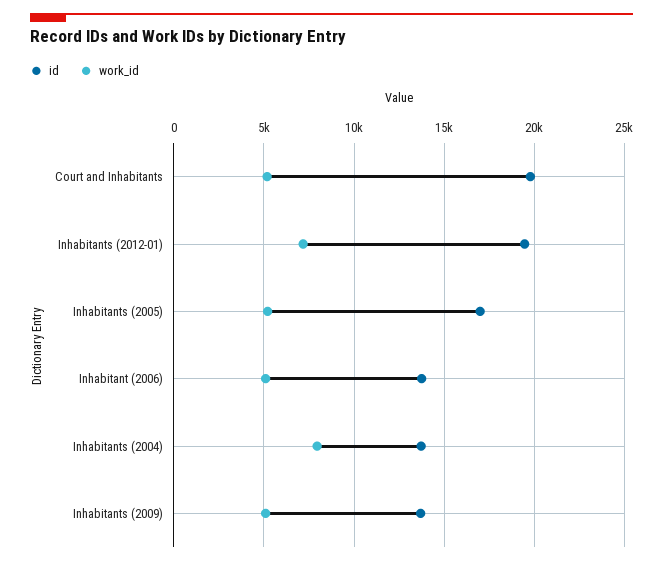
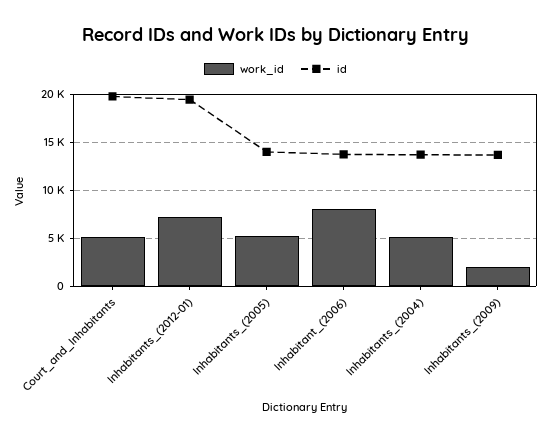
  {
    "id": {
      "Court and Inhabitants": 20000,
      "Inhabitants (2012-01)": 19500,
-     "Inhabitants (2005)": 17000,
+     "Inhabitants (2005)": 14000,
      "Inhabitant (2006)": 14000,
      "Inhabitants (2004)": 13500,
      "Inhabitants (2009)": 13500
    },
    "work_id": {
      "Court and Inhabitants": 5000,
      "Inhabitants (2012-01)": 7000,
      "Inhabitants (2005)": 5000,
-     "Inhabitant (2006)": 5000,
+     "Inhabitant (2006)": 8000,
-     "Inhabitants (2004)": 8000,
+     "Inhabitants (2004)": 5000,
-     "Inhabitants (2009)": 5000
+     "Inhabitants (2009)": 2000
    }
  }

